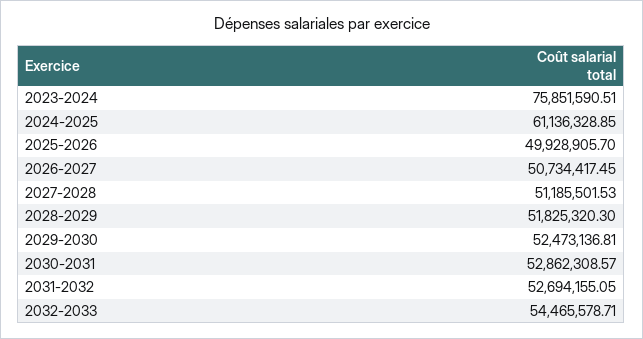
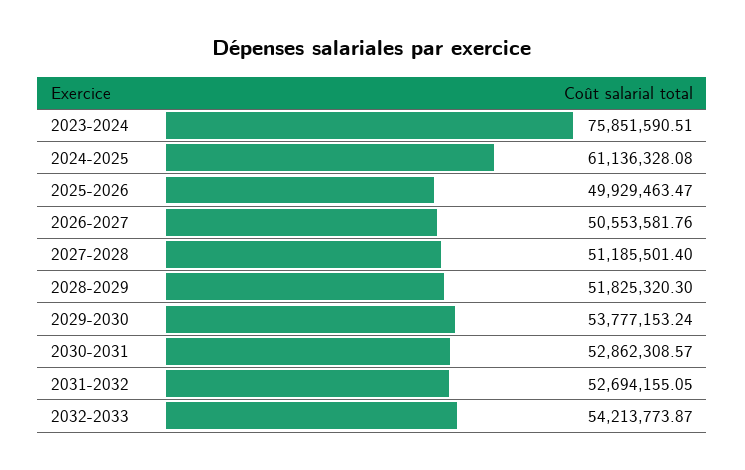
  {
    "2023-2024": 75851590.51,
-   "2024-2025": 61136328.85,
+   "2024-2025": 61136328.08,
-   "2025-2026": 49928905.7,
+   "2025-2026": 49929463.47,
-   "2026-2027": 50734417.45,
+   "2026-2027": 50553581.76,
-   "2027-2028": 51185501.53,
+   "2027-2028": 51185501.4,
    "2028-2029": 51825320.3,
-   "2029-2030": 52473136.81,
+   "2029-2030": 53777153.24,
    "2030-2031": 52862308.57,
    "2031-2032": 52694155.05,
-   "2032-2033": 54465578.71
+   "2032-2033": 54213773.87
  }

